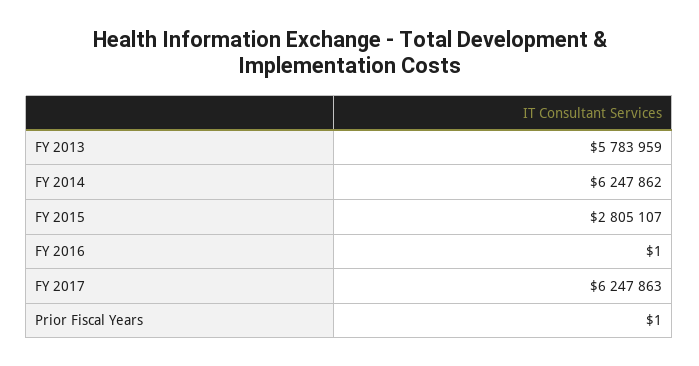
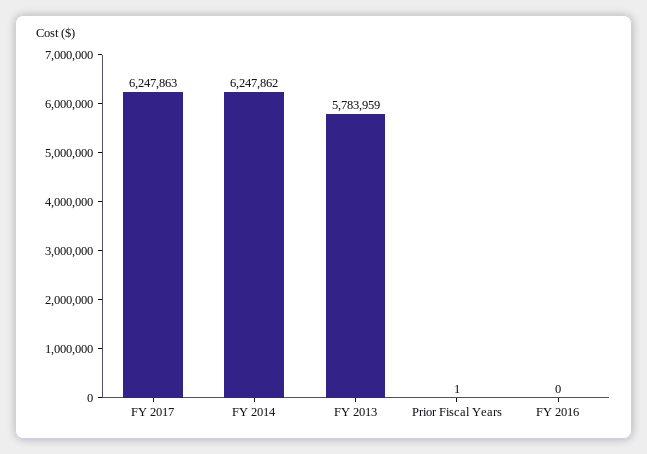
  {
    "FY 2013": 5783959,
    "FY 2014": 6247862,
-   "FY 2015": 2805107,
-   "FY 2016": 1,
+   "FY 2016": 0,
    "FY 2017": 6247863,
    "Prior Fiscal Years": 1
  }

